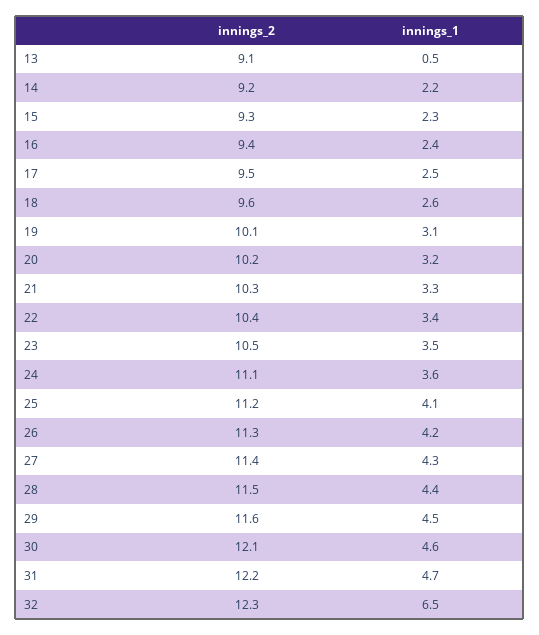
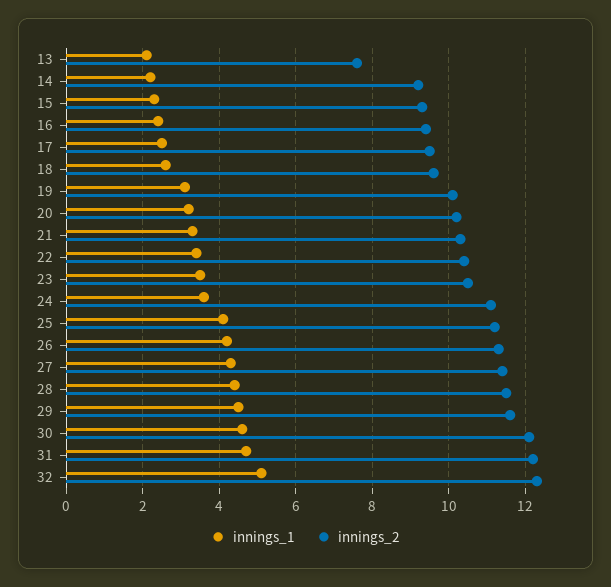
  {
    "innings_2": {
-     "13": 9.1,
+     "13": 7.5,
      "14": 9.2,
      "15": 9.3,
      "16": 9.4,
      "17": 9.5,
      "18": 9.6,
      "19": 10.1,
      "20": 10.2,
      "21": 10.3,
      "22": 10.4,
      "23": 10.5,
      "24": 11.1,
      "25": 11.2,
      "26": 11.3,
      "27": 11.4,
      "28": 11.5,
      "29": 11.6,
      "30": 12.1,
      "31": 12.2,
      "32": 12.3
    },
    "innings_1": {
-     "13": 0.5,
+     "13": 2,
      "14": 2.2,
      "15": 2.3,
      "16": 2.4,
      "17": 2.5,
      "18": 2.6,
      "19": 3.1,
      "20": 3.2,
      "21": 3.3,
      "22": 3.4,
      "23": 3.5,
      "24": 3.6,
      "25": 4.1,
      "26": 4.2,
      "27": 4.3,
      "28": 4.4,
      "29": 4.5,
      "30": 4.6,
      "31": 4.7,
-     "32": 6.5
+     "32": 5
    }
  }

